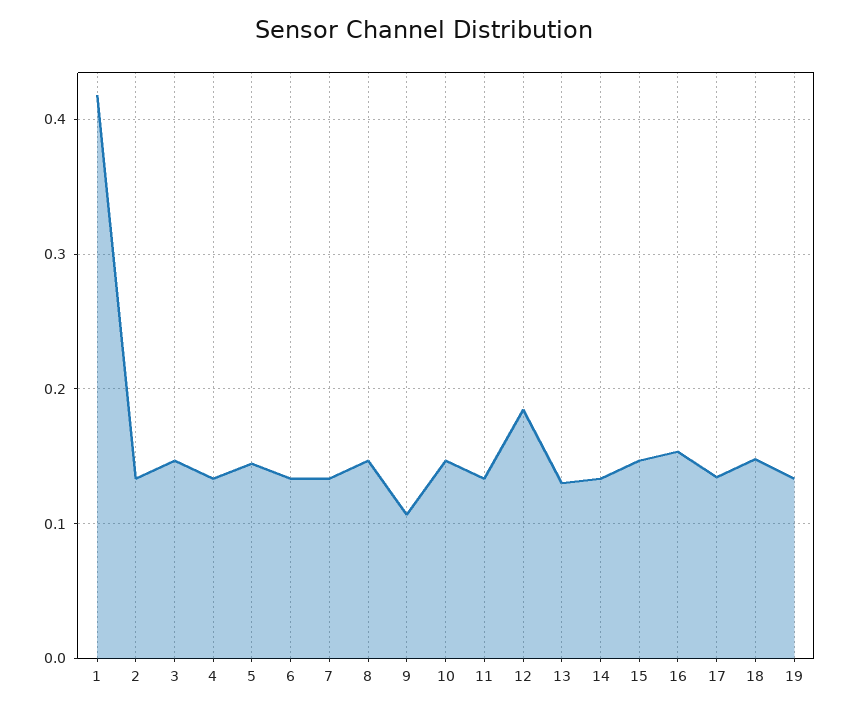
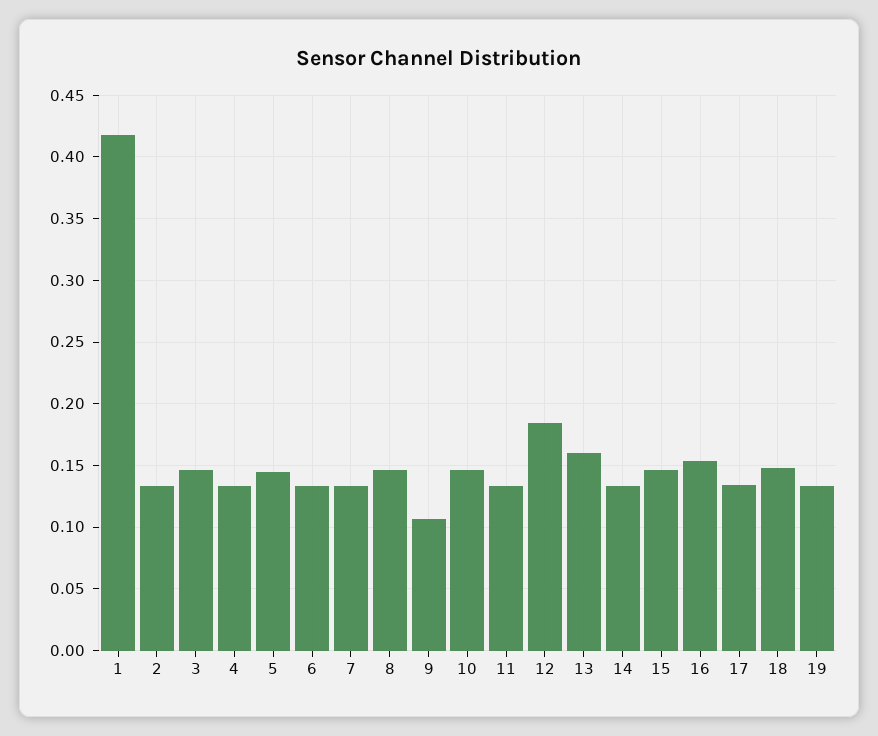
  {
    "1": 0.42,
    "2": 0.135,
    "3": 0.145,
    "4": 0.135,
    "5": 0.145,
    "6": 0.135,
    "7": 0.135,
    "8": 0.145,
    "9": 0.105,
    "10": 0.145,
    "11": 0.135,
    "12": 0.185,
-   "13": 0.13,
+   "13": 0.16,
    "14": 0.135,
    "15": 0.145,
    "16": 0.155,
    "17": 0.135,
    "18": 0.15,
    "19": 0.135
  }

